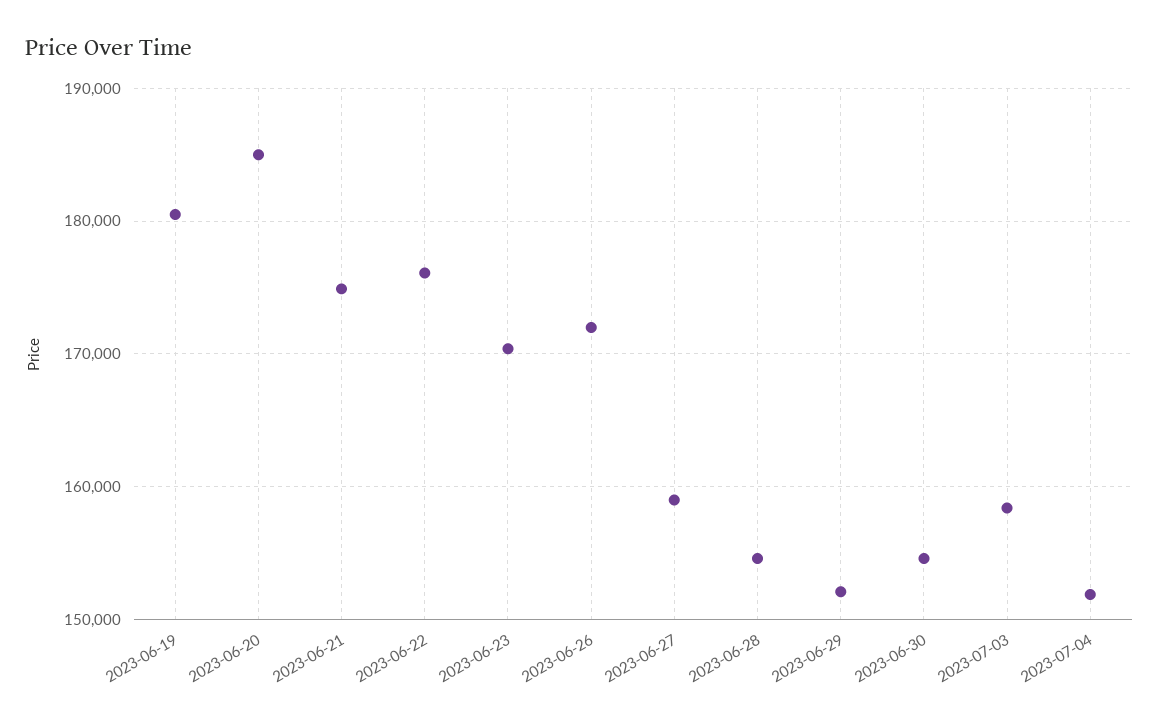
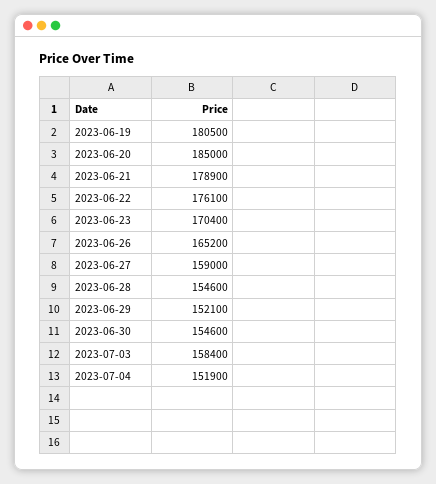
  {
    "2023-06-19": 180500,
    "2023-06-20": 185000,
-   "2023-06-21": 175000,
+   "2023-06-21": 178900,
    "2023-06-22": 176100,
    "2023-06-23": 170400,
-   "2023-06-26": 172000,
+   "2023-06-26": 165200,
    "2023-06-27": 159000,
    "2023-06-28": 154600,
    "2023-06-29": 152100,
    "2023-06-30": 154600,
    "2023-07-03": 158400,
    "2023-07-04": 151900
  }

